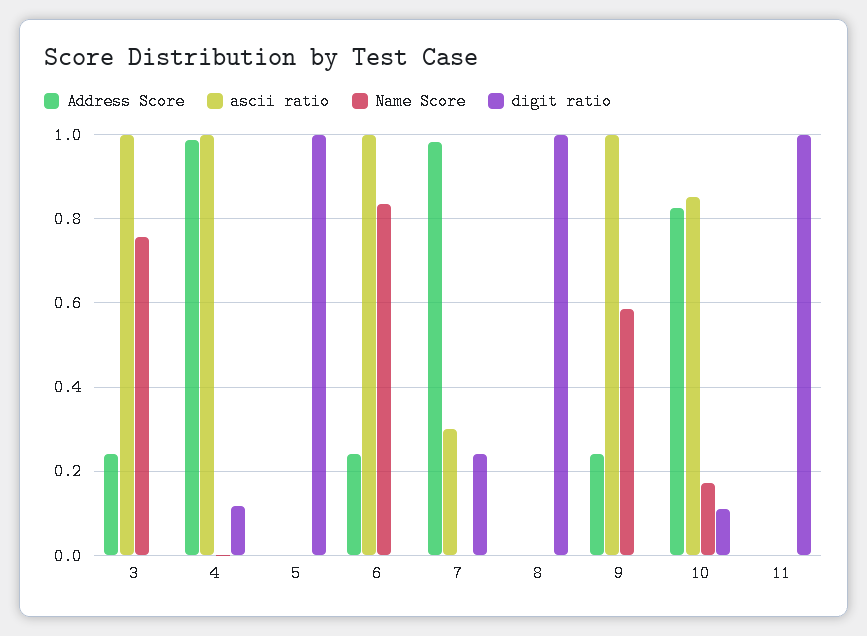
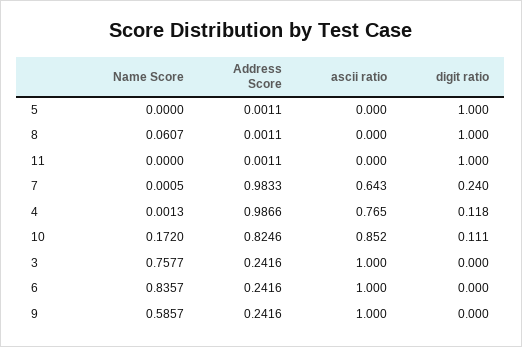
  {
    "Address Score": {
      "3": 0.2416,
      "4": 0.9866,
      "5": 0.0011,
      "6": 0.2416,
      "7": 0.9833,
      "8": 0.0011,
      "9": 0.2416,
      "10": 0.8246,
      "11": 0.0011
    },
    "ascii ratio": {
      "3": 1,
-     "4": 1,
+     "4": 0.765,
      "5": 0,
      "6": 1,
-     "7": 0.3,
+     "7": 0.643,
      "8": 0,
      "9": 1,
      "10": 0.852,
      "11": 0
    },
    "Name Score": {
      "3": 0.7577,
      "4": 0.0013,
      "5": 0,
      "6": 0.8357,
      "7": 0.0005,
-     "8": 0,
+     "8": 0.0607,
      "9": 0.5857,
      "10": 0.172,
      "11": 0
    },
    "digit ratio": {
      "3": 0,
      "4": 0.118,
      "5": 1,
      "6": 0,
      "7": 0.24,
      "8": 1,
      "9": 0,
      "10": 0.111,
      "11": 1
    }
  }

